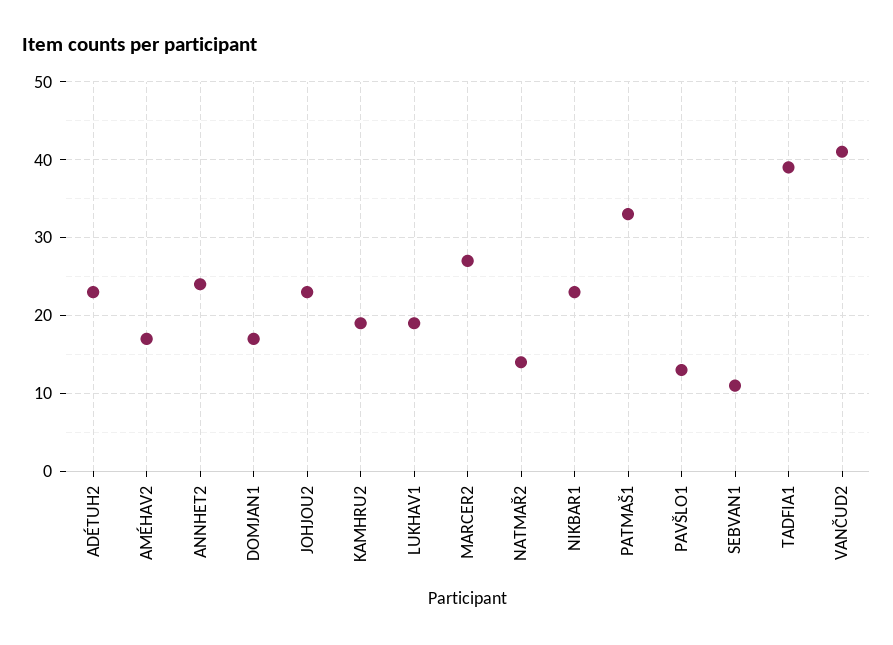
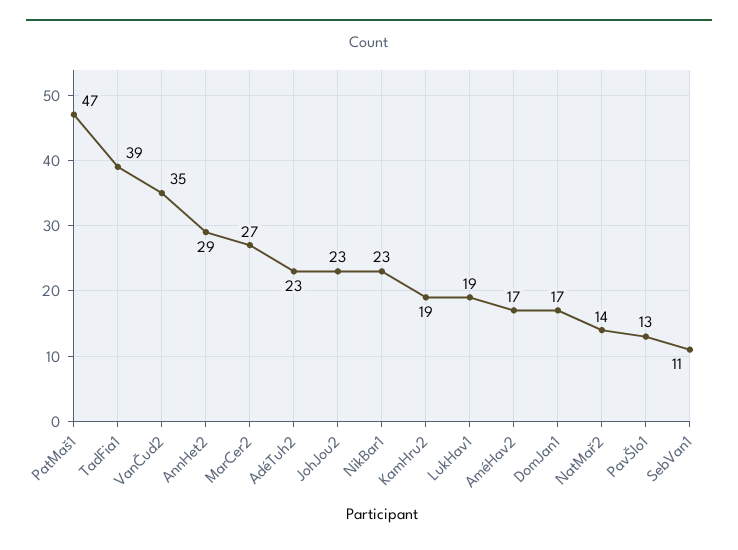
  {
    "ADÉTUH2": 23,
    "AMÉHAV2": 17,
-   "ANNHET2": 24,
+   "ANNHET2": 29,
    "DOMJAN1": 17,
    "JOHJOU2": 23,
    "KAMHRU2": 19,
    "LUKHAV1": 19,
    "MARCER2": 27,
    "NATMAŘ2": 14,
    "NIKBAR1": 23,
-   "PATMAŠ1": 33,
+   "PATMAŠ1": 47,
    "PAVŠLO1": 13,
    "SEBVAN1": 11,
    "TADFIA1": 39,
-   "VANČUD2": 41
+   "VANČUD2": 35
  }

